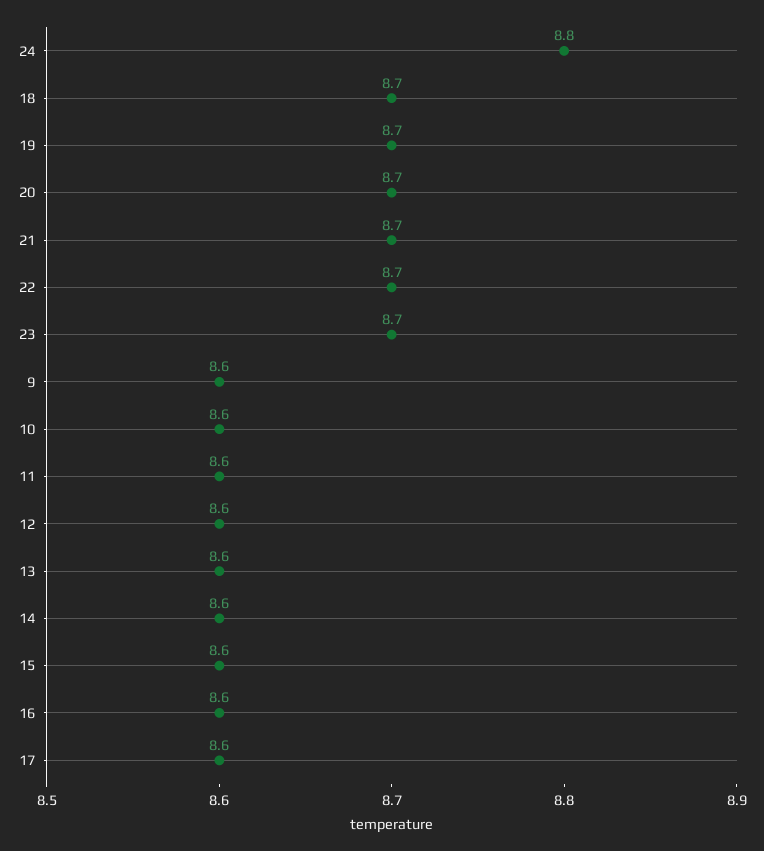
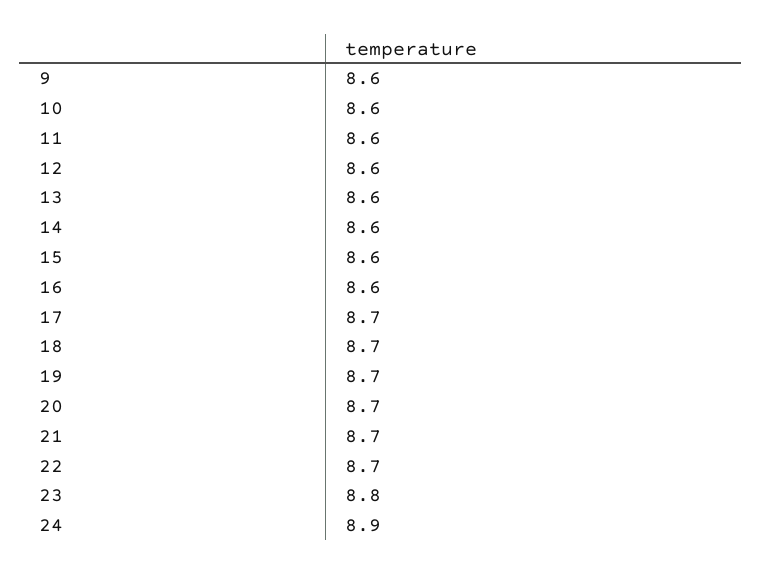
  {
-   "24": 8.8,
+   "24": 8.9,
    "18": 8.7,
    "19": 8.7,
    "20": 8.7,
    "21": 8.7,
    "22": 8.7,
-   "23": 8.7,
+   "23": 8.8,
    "9": 8.6,
    "10": 8.6,
    "11": 8.6,
    "12": 8.6,
    "13": 8.6,
    "14": 8.6,
    "15": 8.6,
    "16": 8.6,
-   "17": 8.6
+   "17": 8.7
  }

